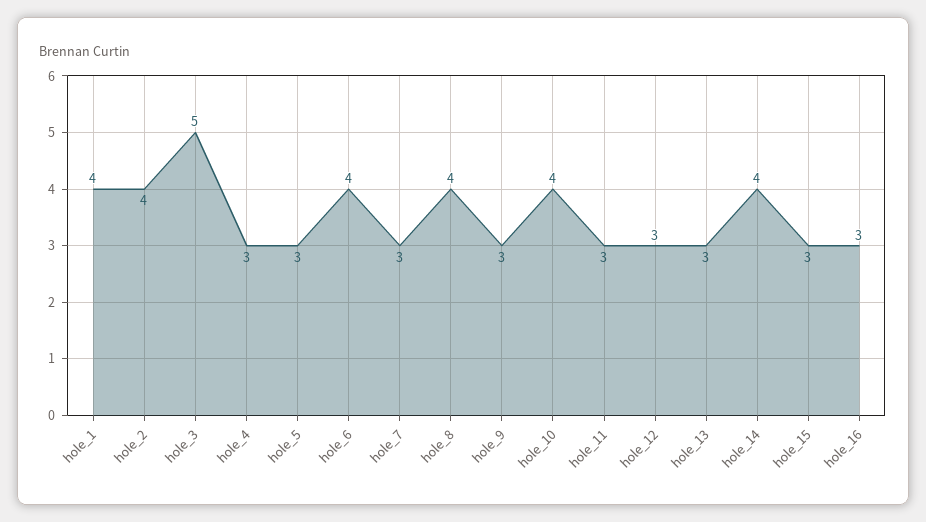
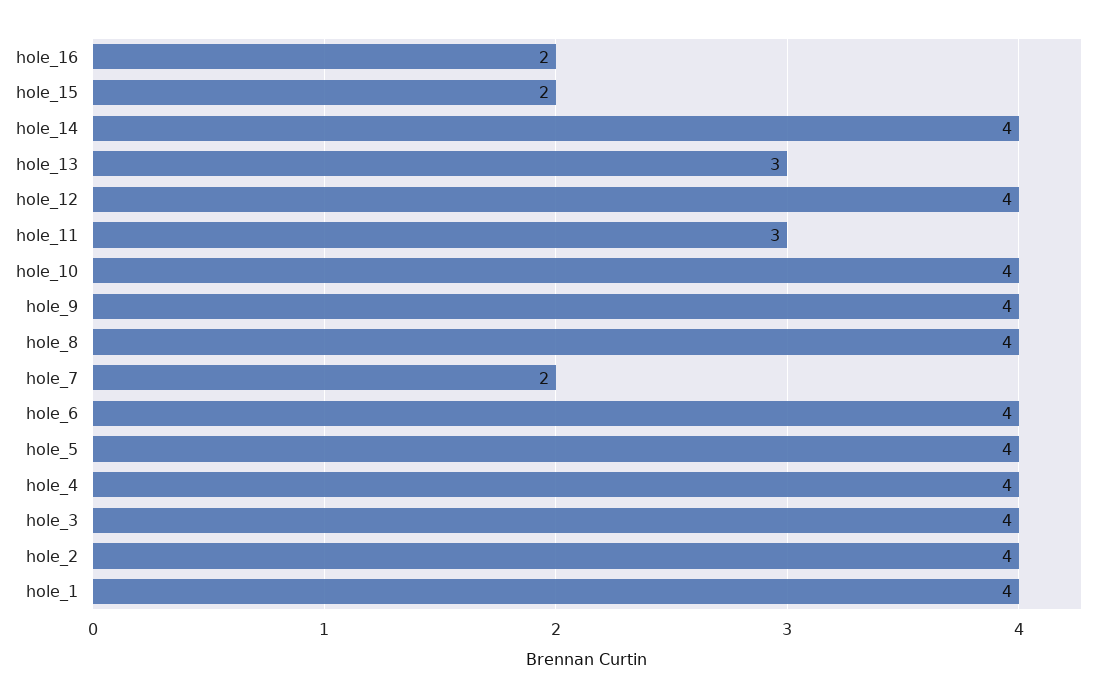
  {
    "hole_1": 4,
    "hole_2": 4,
-   "hole_3": 5,
+   "hole_3": 4,
-   "hole_4": 3,
+   "hole_4": 4,
-   "hole_5": 3,
+   "hole_5": 4,
    "hole_6": 4,
-   "hole_7": 3,
+   "hole_7": 2,
    "hole_8": 4,
-   "hole_9": 3,
+   "hole_9": 4,
    "hole_10": 4,
    "hole_11": 3,
-   "hole_12": 3,
+   "hole_12": 4,
    "hole_13": 3,
    "hole_14": 4,
-   "hole_15": 3,
+   "hole_15": 2,
-   "hole_16": 3
+   "hole_16": 2
  }

